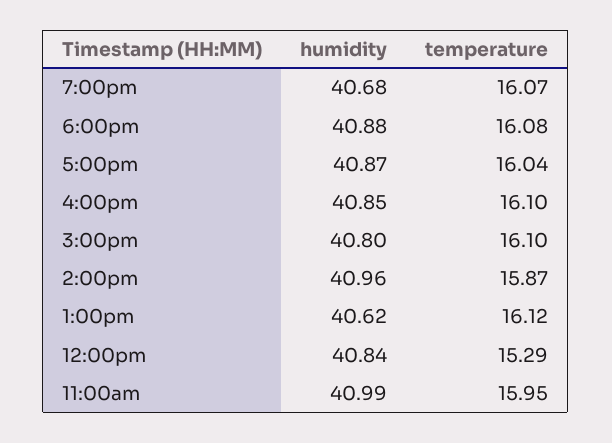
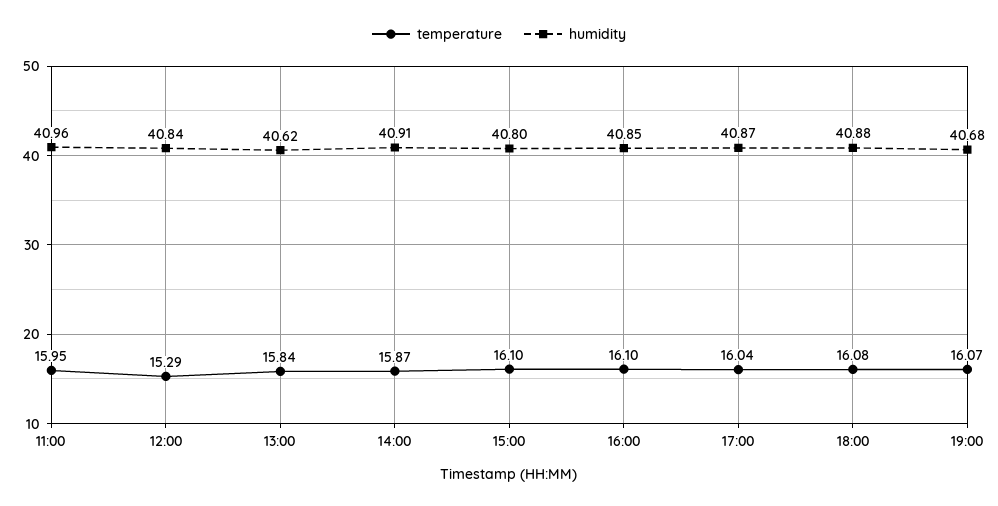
  {
    "humidity": {
      "7:00pm": 40.68,
      "6:00pm": 40.88,
      "5:00pm": 40.87,
      "4:00pm": 40.85,
      "3:00pm": 40.8,
-     "2:00pm": 40.96,
+     "2:00pm": 40.91,
      "1:00pm": 40.62,
      "12:00pm": 40.84,
-     "11:00am": 40.99
+     "11:00am": 40.96
    },
    "temperature": {
      "7:00pm": 16.07,
      "6:00pm": 16.08,
      "5:00pm": 16.04,
      "4:00pm": 16.1,
      "3:00pm": 16.1,
      "2:00pm": 15.87,
-     "1:00pm": 16.12,
+     "1:00pm": 15.84,
      "12:00pm": 15.29,
      "11:00am": 15.95
    }
  }

